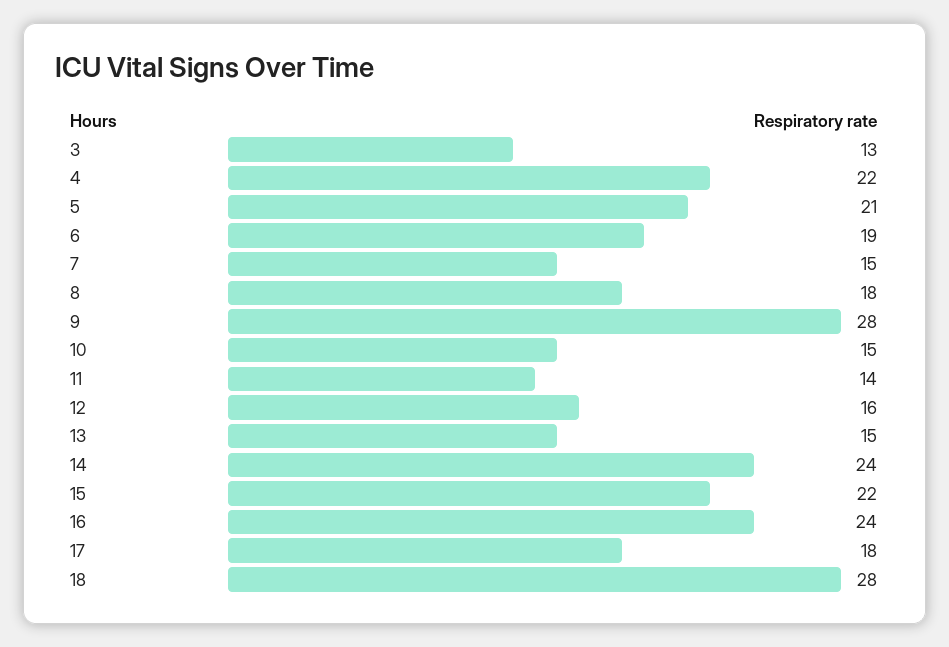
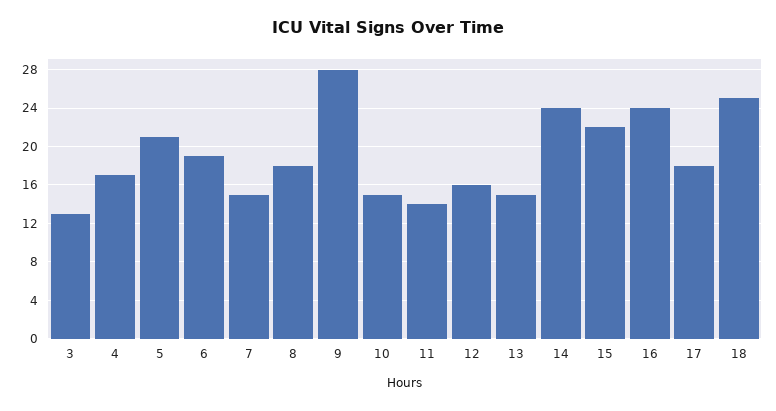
  {
    "3": 13,
-   "4": 22,
+   "4": 17,
    "5": 21,
    "6": 19,
    "7": 15,
    "8": 18,
    "9": 28,
    "10": 15,
    "11": 14,
    "12": 16,
    "13": 15,
    "14": 24,
    "15": 22,
    "16": 24,
    "17": 18,
-   "18": 28
+   "18": 25
  }

